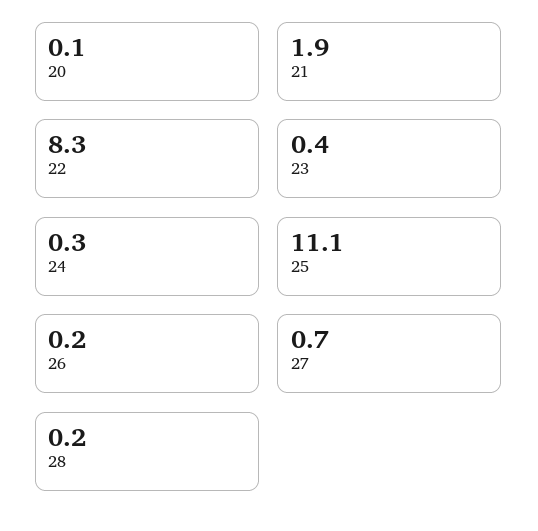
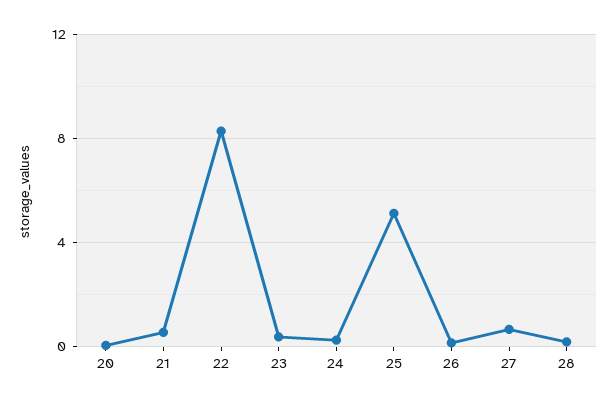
  {
    "20": 0.1,
-   "21": 1.9,
+   "21": 0.5,
    "22": 8.3,
    "23": 0.4,
    "24": 0.3,
-   "25": 11.1,
+   "25": 5,
    "26": 0.2,
    "27": 0.7,
    "28": 0.2
  }

